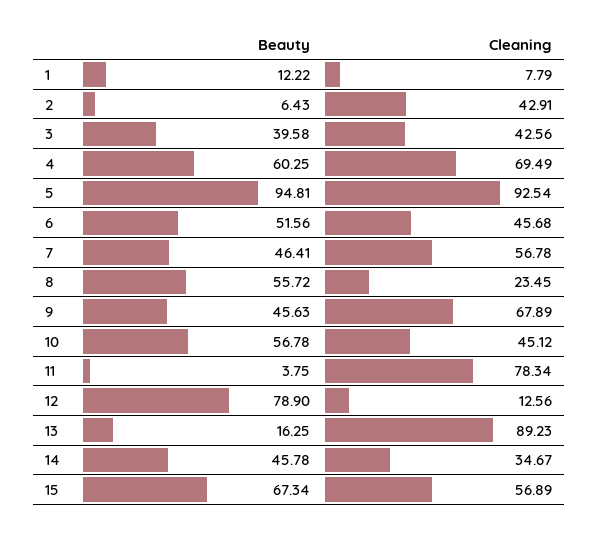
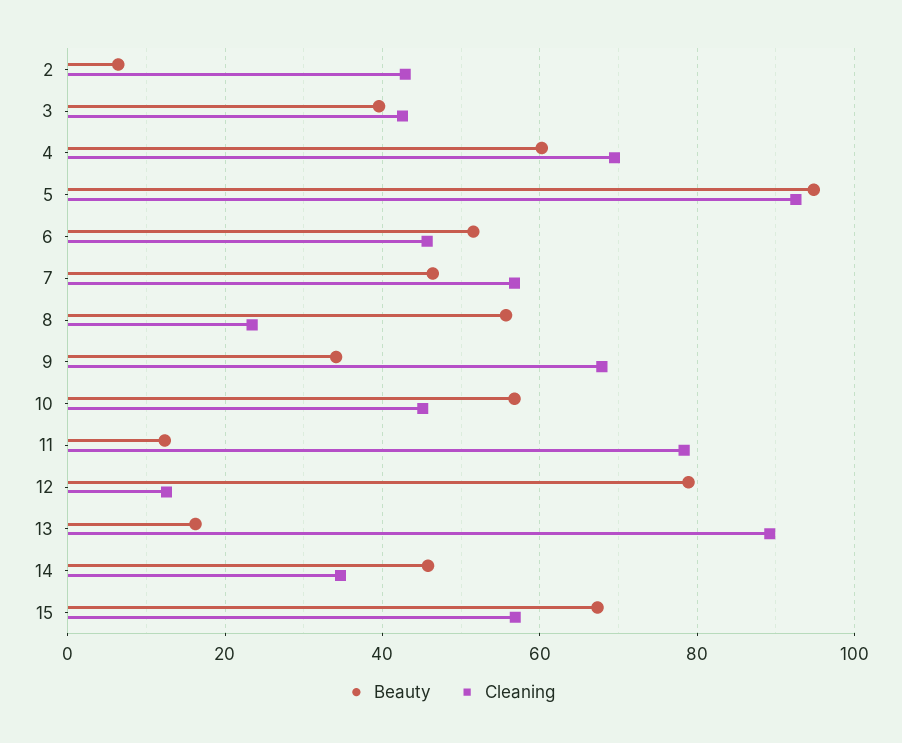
  {
    "Beauty": {
-     "1": 12.22,
      "2": 6.43,
      "3": 39.58,
      "4": 60.25,
      "5": 94.81,
      "6": 51.56,
      "7": 46.41,
      "8": 55.72,
-     "9": 45.63,
+     "9": 34,
      "10": 56.78,
-     "11": 3.75,
+     "11": 12,
      "12": 78.9,
      "13": 16.25,
      "14": 45.78,
      "15": 67.34
    },
    "Cleaning": {
-     "1": 7.79,
      "2": 42.91,
      "3": 42.56,
      "4": 69.49,
      "5": 92.54,
      "6": 45.68,
      "7": 56.78,
      "8": 23.45,
      "9": 67.89,
      "10": 45.12,
      "11": 78.34,
      "12": 12.56,
      "13": 89.23,
      "14": 34.67,
      "15": 56.89
    }
  }

